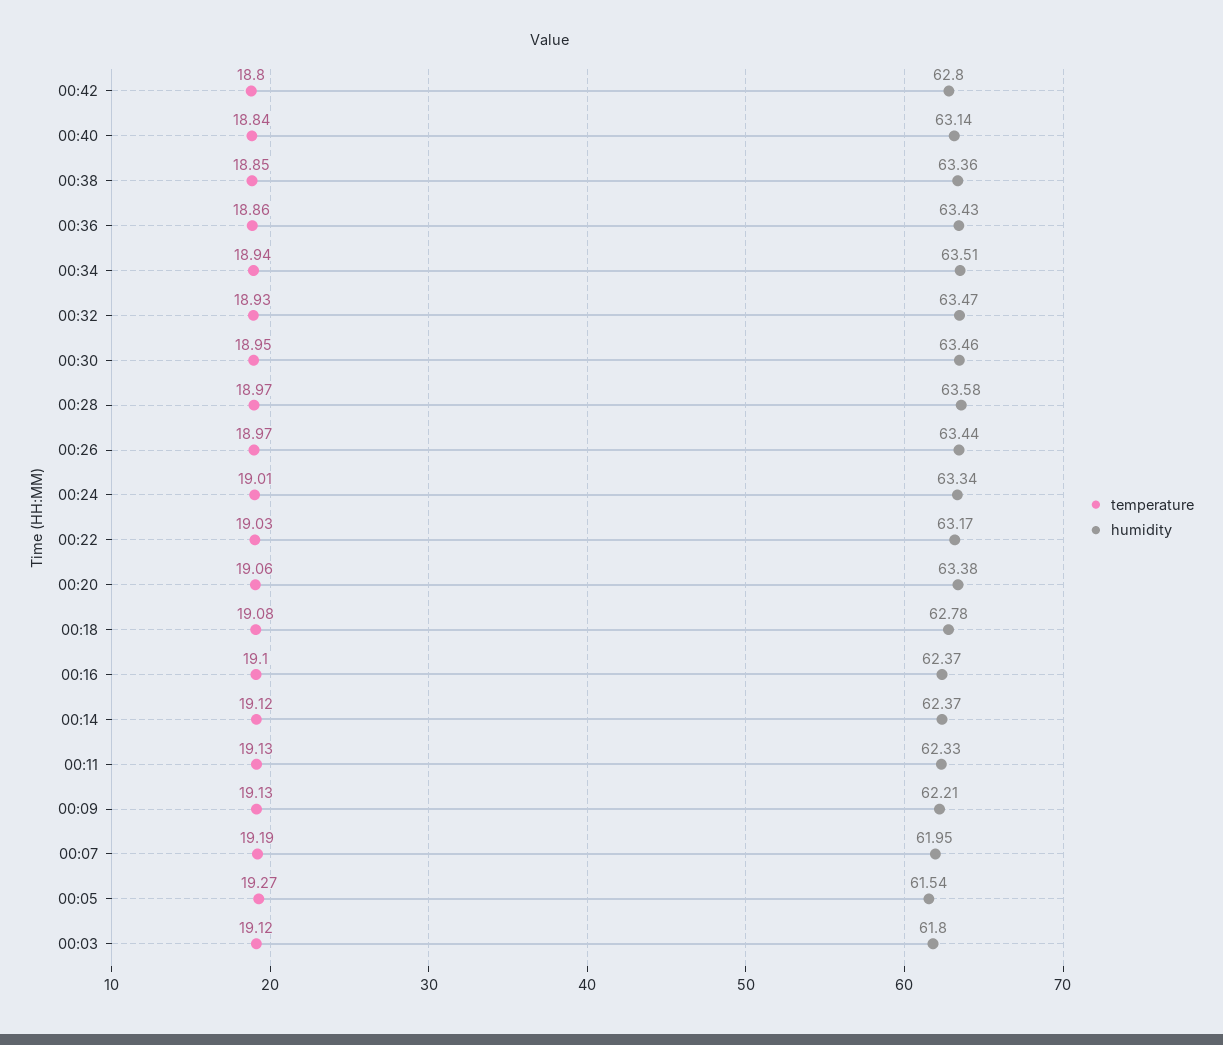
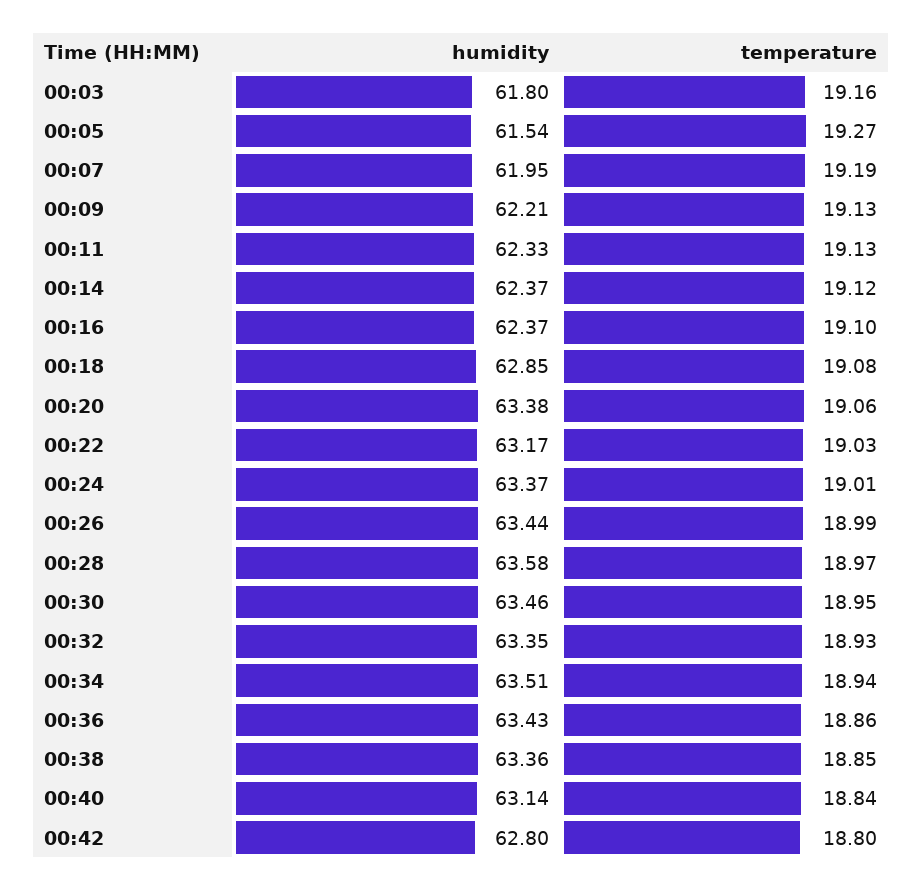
  {
    "temperature": {
      "00:42": 18.8,
      "00:40": 18.84,
      "00:38": 18.85,
      "00:36": 18.86,
      "00:34": 18.94,
      "00:32": 18.93,
      "00:30": 18.95,
      "00:28": 18.97,
-     "00:26": 18.97,
+     "00:26": 18.99,
      "00:24": 19.01,
      "00:22": 19.03,
      "00:20": 19.06,
      "00:18": 19.08,
      "00:16": 19.1,
      "00:14": 19.12,
      "00:11": 19.13,
      "00:09": 19.13,
      "00:07": 19.19,
      "00:05": 19.27,
-     "00:03": 19.12
+     "00:03": 19.16
    },
    "humidity": {
      "00:42": 62.8,
      "00:40": 63.14,
      "00:38": 63.36,
      "00:36": 63.43,
      "00:34": 63.51,
-     "00:32": 63.47,
+     "00:32": 63.35,
      "00:30": 63.46,
      "00:28": 63.58,
      "00:26": 63.44,
-     "00:24": 63.34,
+     "00:24": 63.37,
      "00:22": 63.17,
      "00:20": 63.38,
-     "00:18": 62.78,
+     "00:18": 62.85,
      "00:16": 62.37,
      "00:14": 62.37,
      "00:11": 62.33,
      "00:09": 62.21,
      "00:07": 61.95,
      "00:05": 61.54,
      "00:03": 61.8
    }
  }

